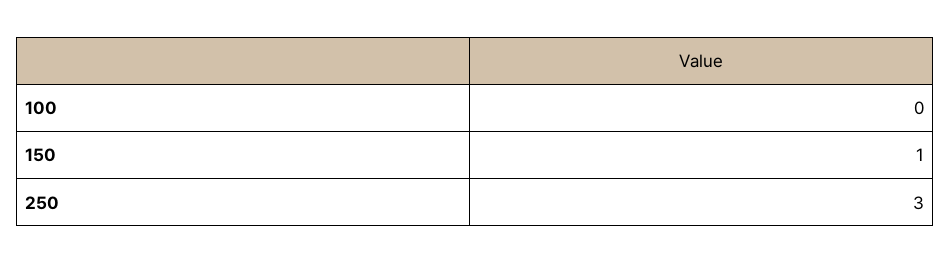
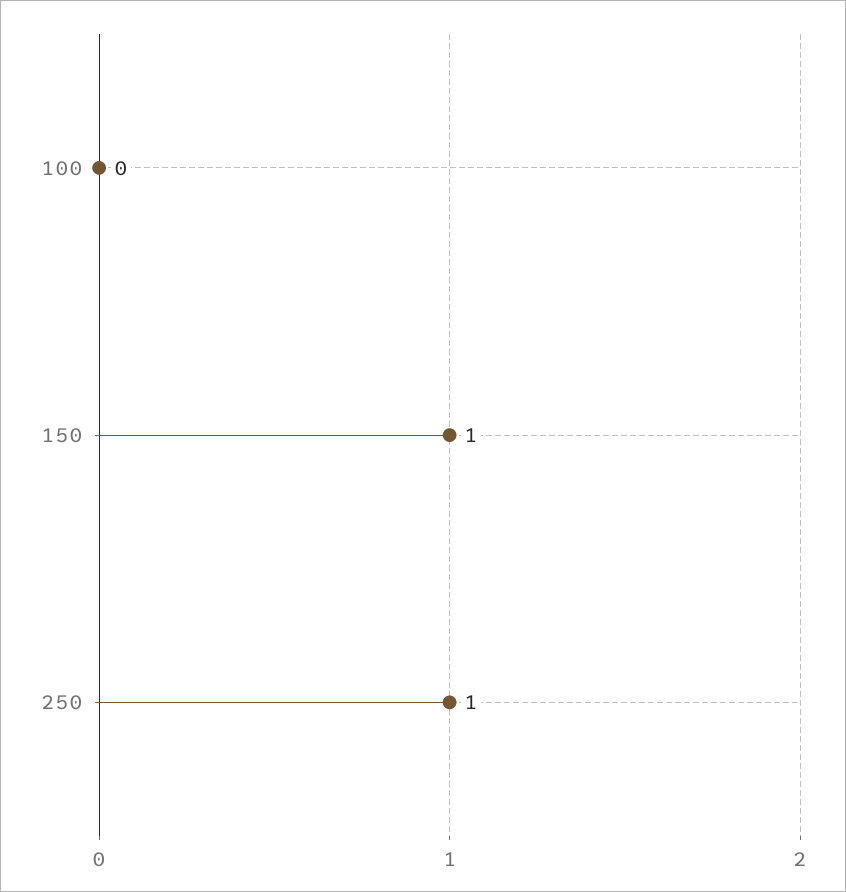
  {
    "100": 0,
    "150": 1,
-   "250": 3
+   "250": 1
  }

